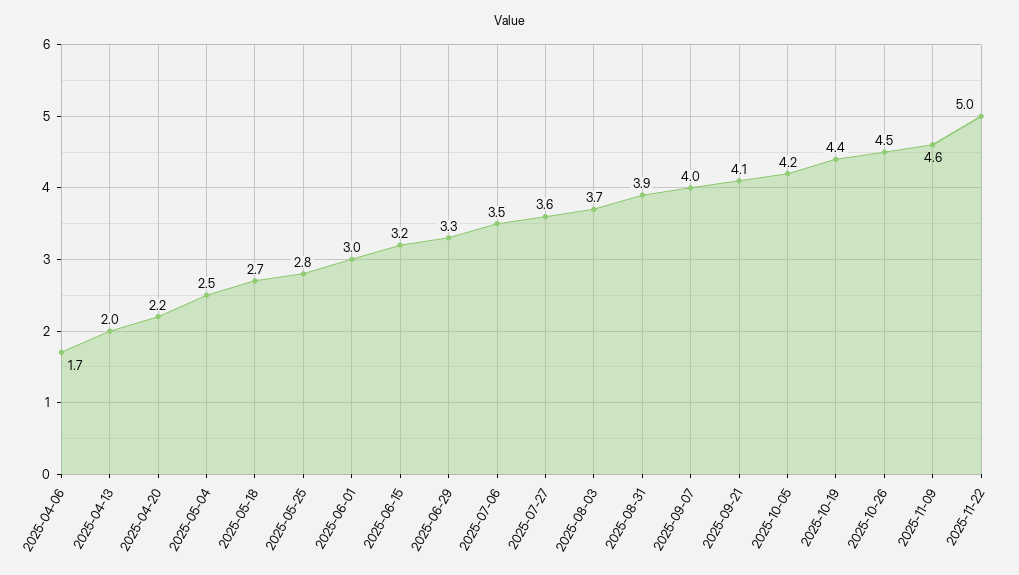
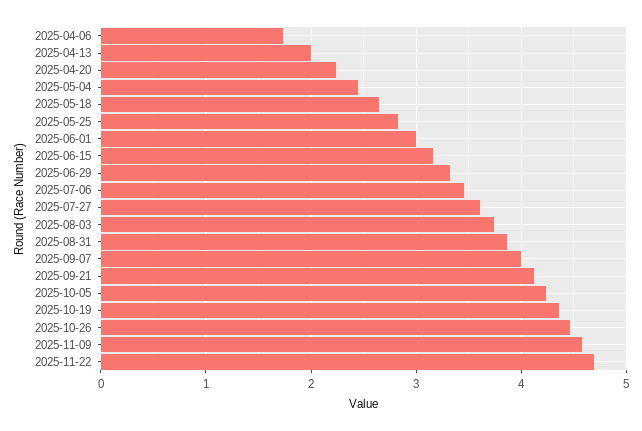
  {
    "2025-04-06": 1.7,
    "2025-04-13": 2,
    "2025-04-20": 2.2,
    "2025-05-04": 2.5,
    "2025-05-18": 2.7,
    "2025-05-25": 2.8,
    "2025-06-01": 3,
    "2025-06-15": 3.2,
    "2025-06-29": 3.3,
    "2025-07-06": 3.5,
    "2025-07-27": 3.6,
    "2025-08-03": 3.7,
    "2025-08-31": 3.9,
    "2025-09-07": 4,
    "2025-09-21": 4.1,
    "2025-10-05": 4.2,
    "2025-10-19": 4.4,
    "2025-10-26": 4.5,
    "2025-11-09": 4.6,
-   "2025-11-22": 5
+   "2025-11-22": 4.7
  }

